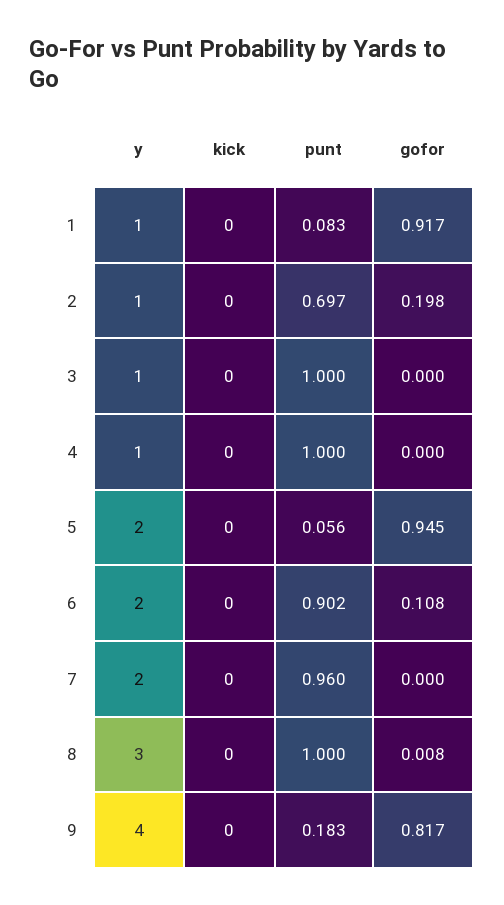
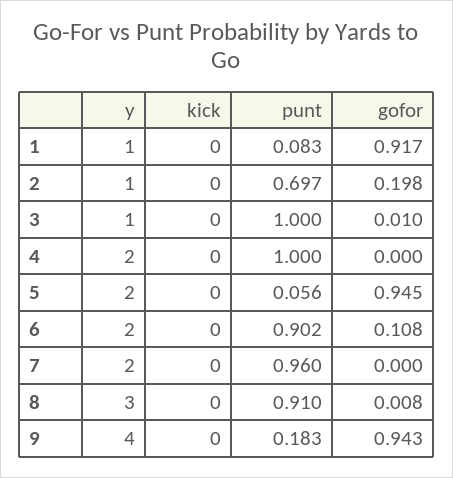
  {
    "y": {
      "1": 1,
      "2": 1,
      "3": 1,
-     "4": 1,
+     "4": 2,
      "5": 2,
      "6": 2,
      "7": 2,
      "8": 3,
      "9": 4
    },
    "kick": {
      "1": 0,
      "2": 0,
      "3": 0,
      "4": 0,
      "5": 0,
      "6": 0,
      "7": 0,
      "8": 0,
      "9": 0
    },
    "punt": {
      "1": 0.083,
      "2": 0.697,
      "3": 1,
      "4": 1,
      "5": 0.056,
      "6": 0.902,
      "7": 0.96,
-     "8": 1,
+     "8": 0.91,
      "9": 0.183
    },
    "gofor": {
      "1": 0.917,
      "2": 0.198,
-     "3": 0,
+     "3": 0.01,
      "4": 0,
      "5": 0.945,
      "6": 0.108,
      "7": 0,
      "8": 0.008,
-     "9": 0.817
+     "9": 0.943
    }
  }

